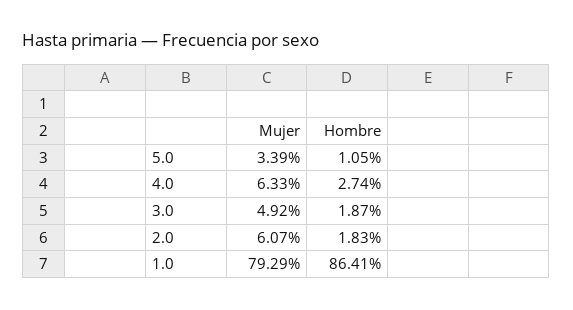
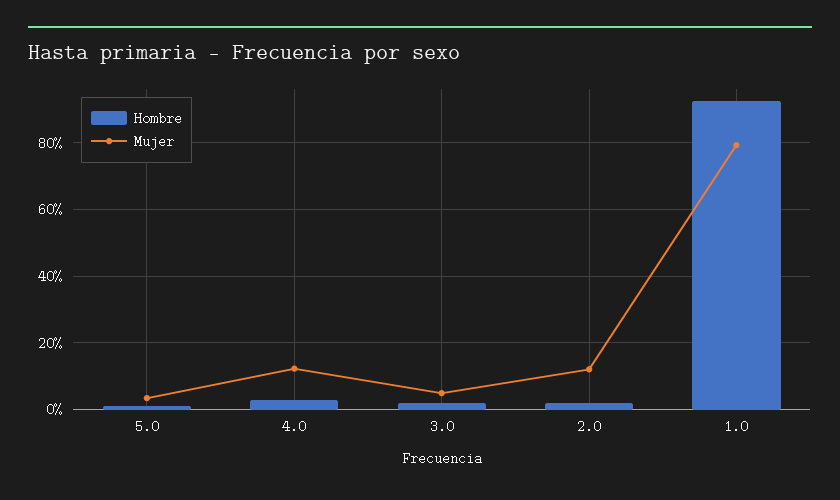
  {
    "Mujer": {
      "5.0": 3.39,
-     "4.0": 6.33,
+     "4.0": 12,
      "3.0": 4.92,
-     "2.0": 6.07,
+     "2.0": 12,
      "1.0": 79.29
    },
    "Hombre": {
      "5.0": 1.05,
      "4.0": 2.74,
      "3.0": 1.87,
      "2.0": 1.83,
-     "1.0": 86.41
+     "1.0": 92
    }
  }

